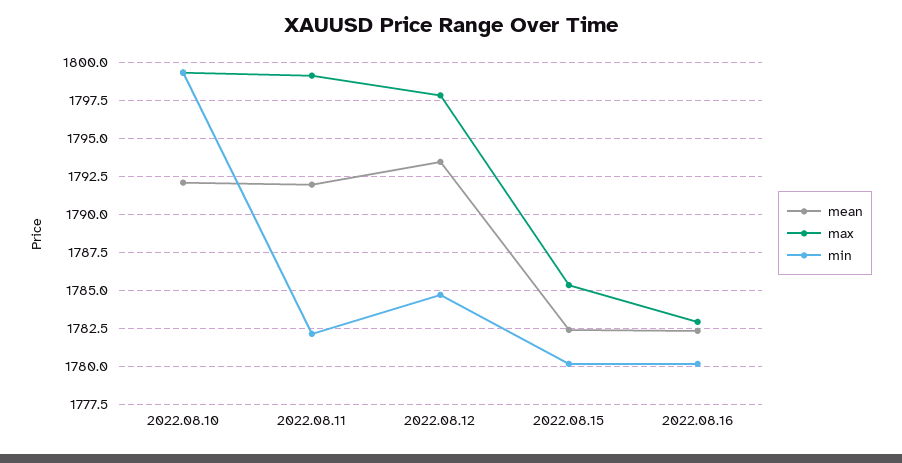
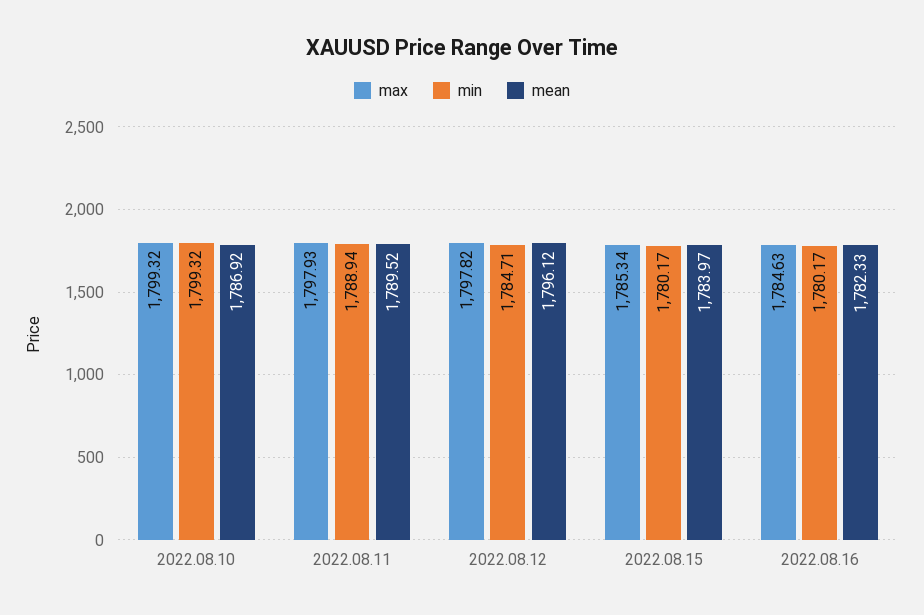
  {
    "mean": {
-     "2022.08.10": 1792,
+     "2022.08.10": 1786.92,
-     "2022.08.11": 1792,
+     "2022.08.11": 1789.52,
-     "2022.08.12": 1793.5,
+     "2022.08.12": 1796.12,
-     "2022.08.15": 1782.5,
+     "2022.08.15": 1783.97,
      "2022.08.16": 1782.33
    },
    "max": {
      "2022.08.10": 1799.32,
-     "2022.08.11": 1799,
+     "2022.08.11": 1797.93,
      "2022.08.12": 1797.82,
      "2022.08.15": 1785.34,
-     "2022.08.16": 1783
+     "2022.08.16": 1784.63
    },
    "min": {
      "2022.08.10": 1799.32,
-     "2022.08.11": 1782,
+     "2022.08.11": 1788.94,
      "2022.08.12": 1784.71,
      "2022.08.15": 1780.17,
      "2022.08.16": 1780.17
    }
  }

